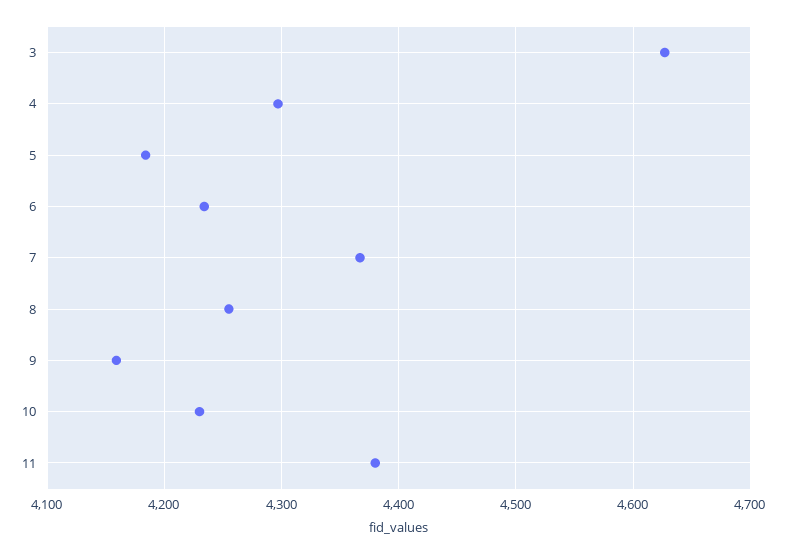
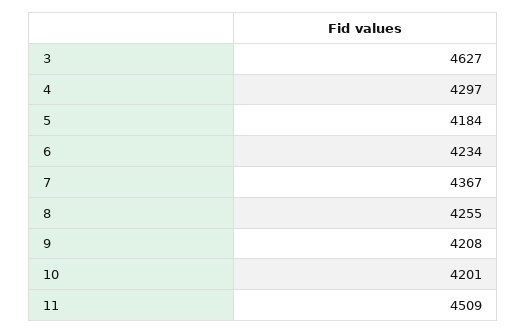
  {
    "3": 4627,
    "4": 4297,
    "5": 4184,
    "6": 4234,
    "7": 4367,
    "8": 4255,
-   "9": 4160,
+   "9": 4208,
-   "10": 4230,
+   "10": 4201,
-   "11": 4380
+   "11": 4509
  }

